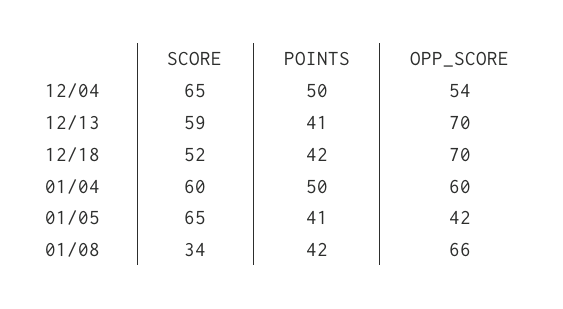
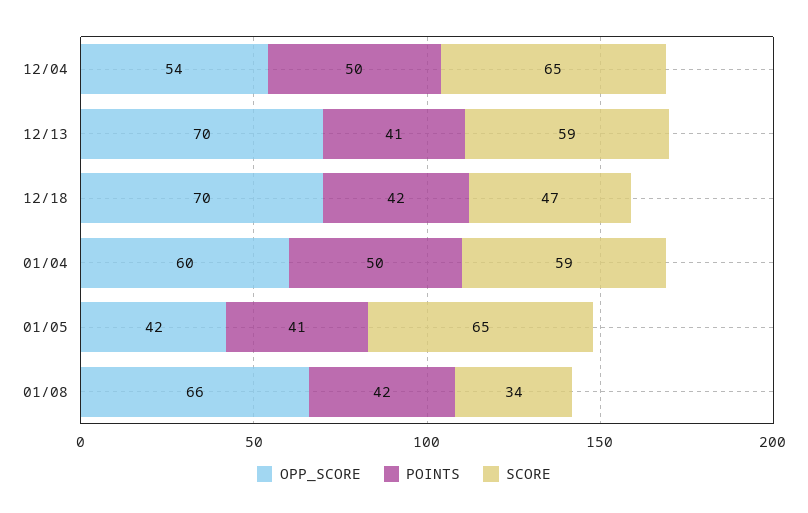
  {
    "SCORE": {
      "12/04": 65,
      "12/13": 59,
-     "12/18": 52,
+     "12/18": 47,
-     "01/04": 60,
+     "01/04": 59,
      "01/05": 65,
      "01/08": 34
    },
    "POINTS": {
      "12/04": 50,
      "12/13": 41,
      "12/18": 42,
      "01/04": 50,
      "01/05": 41,
      "01/08": 42
    },
    "OPP_SCORE": {
      "12/04": 54,
      "12/13": 70,
      "12/18": 70,
      "01/04": 60,
      "01/05": 42,
      "01/08": 66
    }
  }

